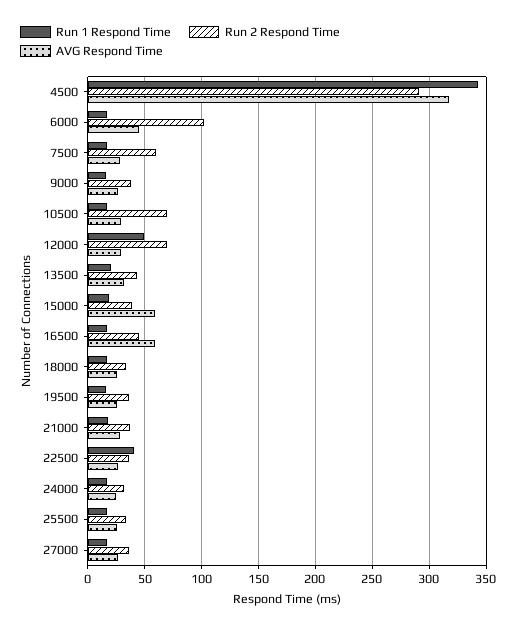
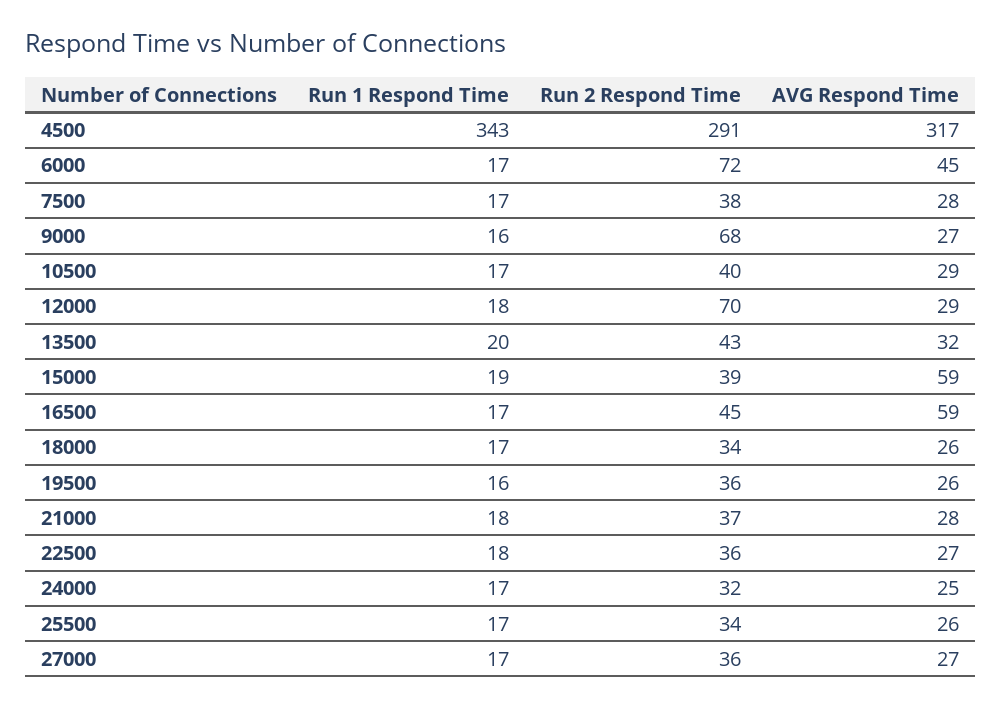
  {
    "Run 1 Respond Time": {
      "4500": 343,
      "6000": 17,
      "7500": 17,
      "9000": 16,
      "10500": 17,
-     "12000": 50,
+     "12000": 18,
      "13500": 20,
      "15000": 19,
      "16500": 17,
      "18000": 17,
      "19500": 16,
      "21000": 18,
-     "22500": 40,
+     "22500": 18,
      "24000": 17,
      "25500": 17,
      "27000": 17
    },
    "Run 2 Respond Time": {
      "4500": 291,
-     "6000": 100,
+     "6000": 72,
-     "7500": 60,
+     "7500": 38,
-     "9000": 40,
+     "9000": 68,
-     "10500": 70,
+     "10500": 40,
      "12000": 70,
      "13500": 43,
      "15000": 39,
      "16500": 45,
      "18000": 34,
      "19500": 36,
      "21000": 37,
      "22500": 36,
      "24000": 32,
      "25500": 34,
      "27000": 36
    },
    "AVG Respond Time": {
      "4500": 317,
      "6000": 45,
      "7500": 28,
      "9000": 27,
      "10500": 29,
      "12000": 29,
      "13500": 32,
      "15000": 59,
      "16500": 59,
      "18000": 26,
      "19500": 26,
      "21000": 28,
      "22500": 27,
      "24000": 25,
      "25500": 26,
      "27000": 27
    }
  }

